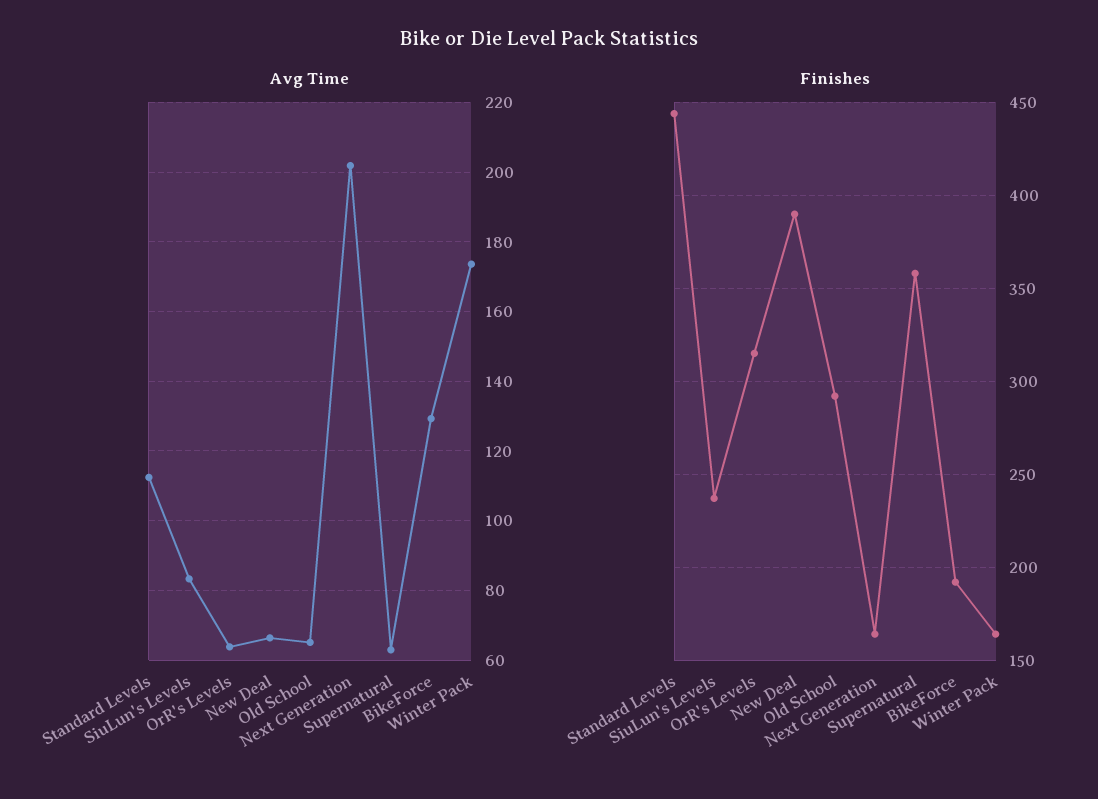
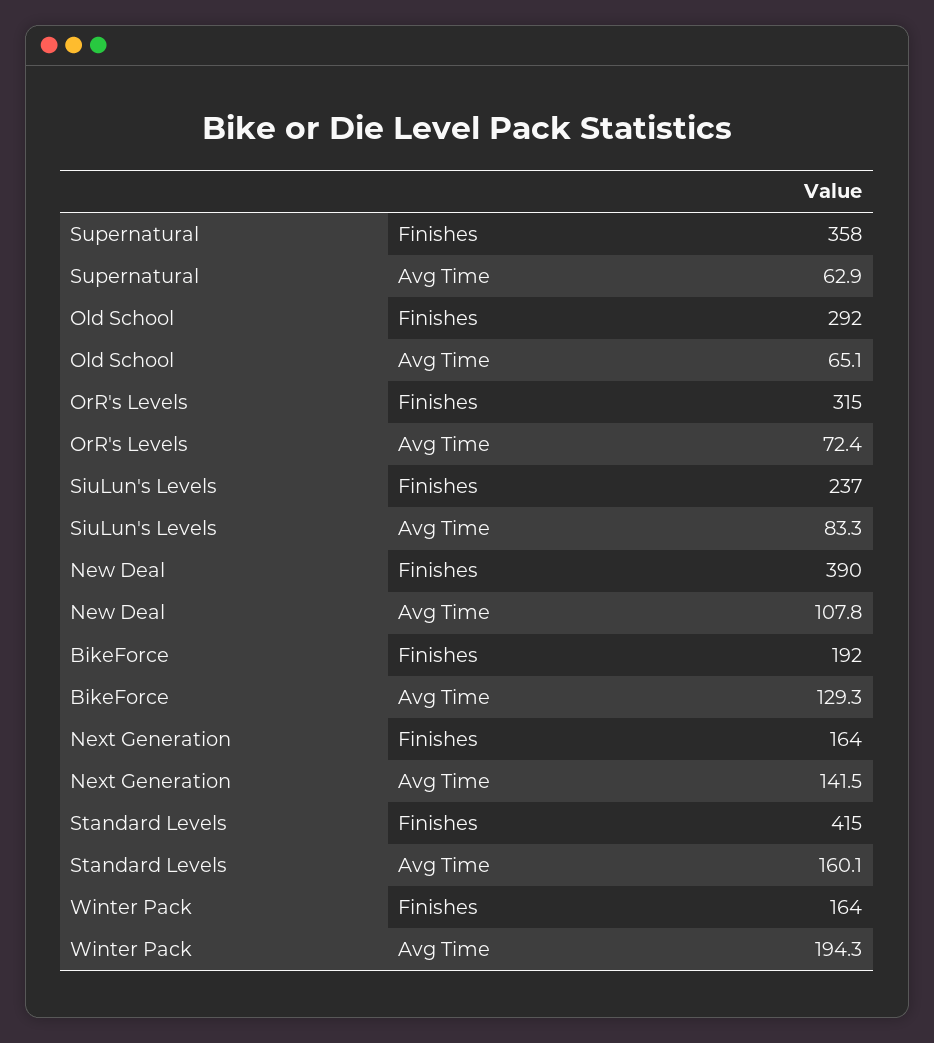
  {
    "Avg Time": {
-     "Standard Levels": 112,
+     "Standard Levels": 160.1,
      "SiuLun's Levels": 83.3,
-     "OrR's Levels": 64,
+     "OrR's Levels": 72.4,
-     "New Deal": 66,
+     "New Deal": 107.8,
      "Old School": 65.1,
-     "Next Generation": 202,
+     "Next Generation": 141.5,
      "Supernatural": 62.9,
      "BikeForce": 129.3,
-     "Winter Pack": 174
+     "Winter Pack": 194.3
    },
    "Finishes": {
-     "Standard Levels": 445,
+     "Standard Levels": 415,
      "SiuLun's Levels": 237,
      "OrR's Levels": 315,
      "New Deal": 390,
      "Old School": 292,
      "Next Generation": 164,
      "Supernatural": 358,
      "BikeForce": 192,
      "Winter Pack": 164
    }
  }

